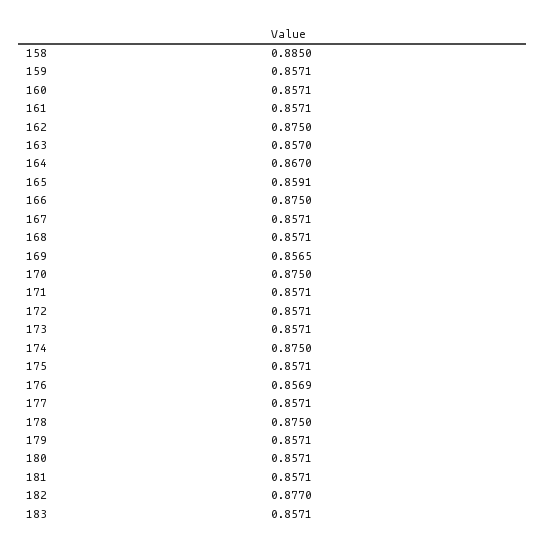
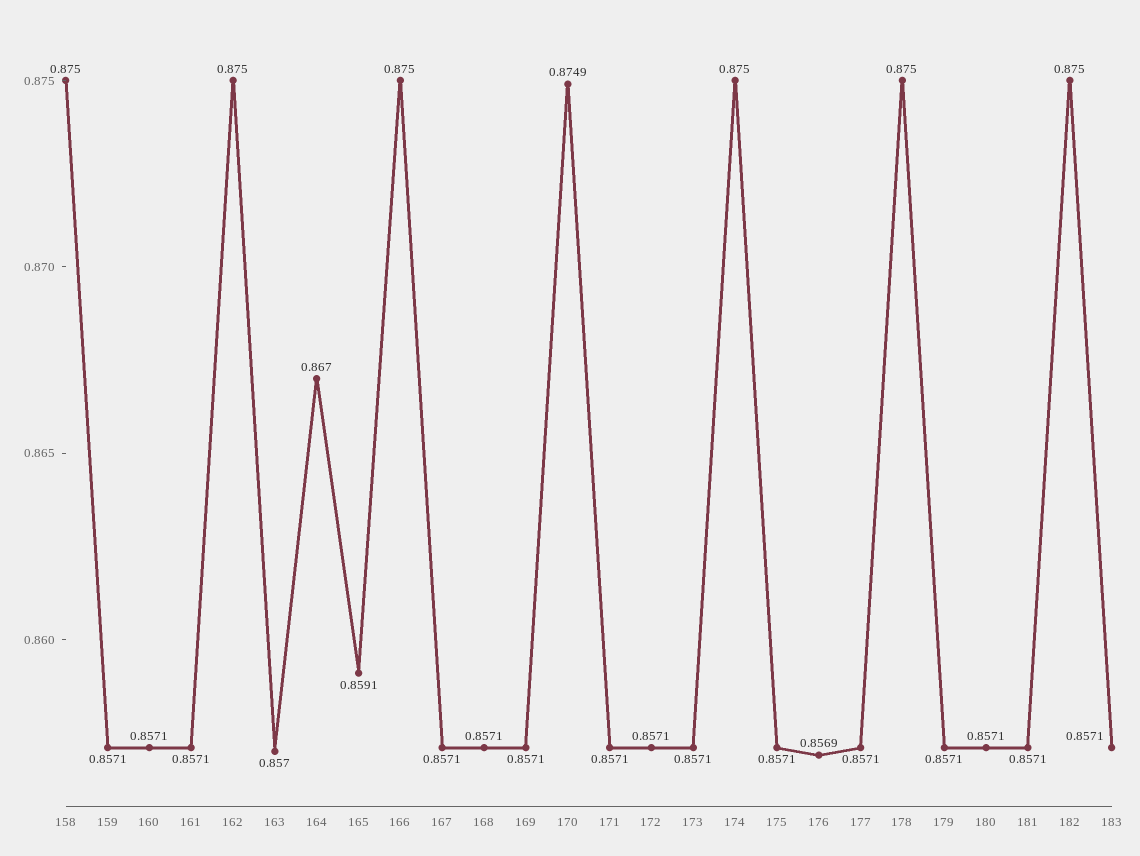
  {
-   "158": 0.885,
+   "158": 0.875,
    "159": 0.8571,
    "160": 0.8571,
    "161": 0.8571,
    "162": 0.875,
    "163": 0.857,
    "164": 0.867,
    "165": 0.8591,
    "166": 0.875,
    "167": 0.8571,
    "168": 0.8571,
-   "169": 0.8565,
+   "169": 0.8571,
-   "170": 0.875,
+   "170": 0.8749,
    "171": 0.8571,
    "172": 0.8571,
    "173": 0.8571,
    "174": 0.875,
    "175": 0.8571,
    "176": 0.8569,
    "177": 0.8571,
    "178": 0.875,
    "179": 0.8571,
    "180": 0.8571,
    "181": 0.8571,
-   "182": 0.877,
+   "182": 0.875,
    "183": 0.8571
  }

